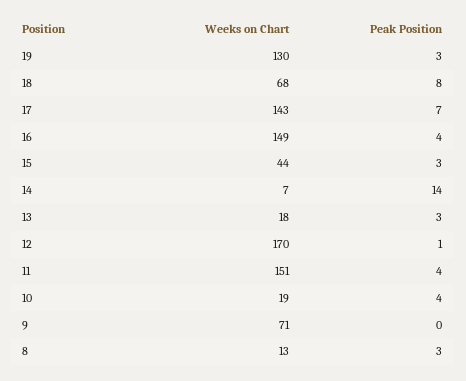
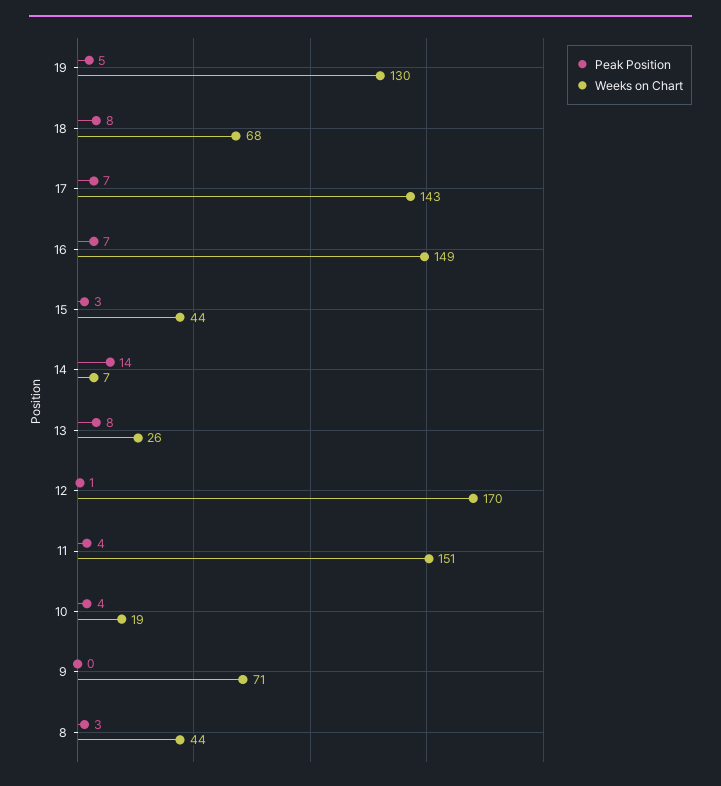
  {
    "Weeks on Chart": {
      "19": 130,
      "18": 68,
      "17": 143,
      "16": 149,
      "15": 44,
      "14": 7,
-     "13": 18,
+     "13": 26,
      "12": 170,
      "11": 151,
      "10": 19,
      "9": 71,
-     "8": 13
+     "8": 44
    },
    "Peak Position": {
-     "19": 3,
+     "19": 5,
      "18": 8,
      "17": 7,
-     "16": 4,
+     "16": 7,
      "15": 3,
      "14": 14,
-     "13": 3,
+     "13": 8,
      "12": 1,
      "11": 4,
      "10": 4,
      "9": 0,
      "8": 3
    }
  }

